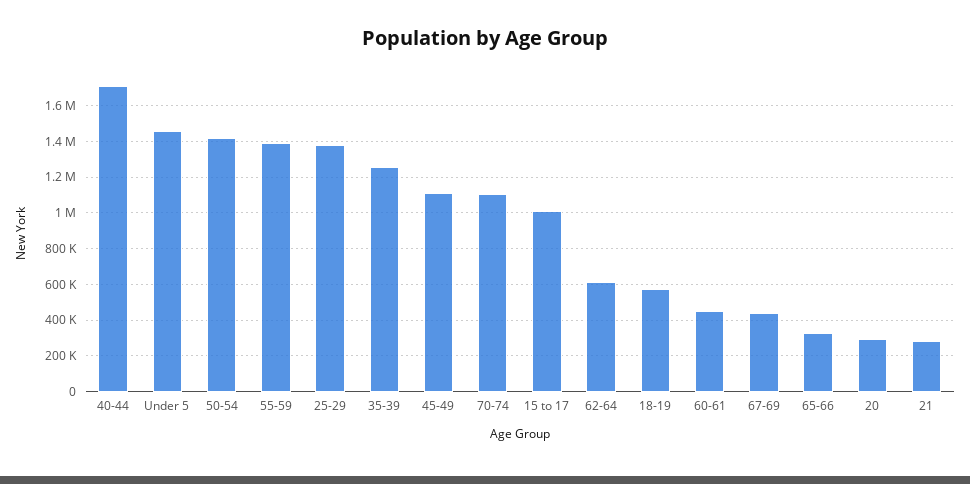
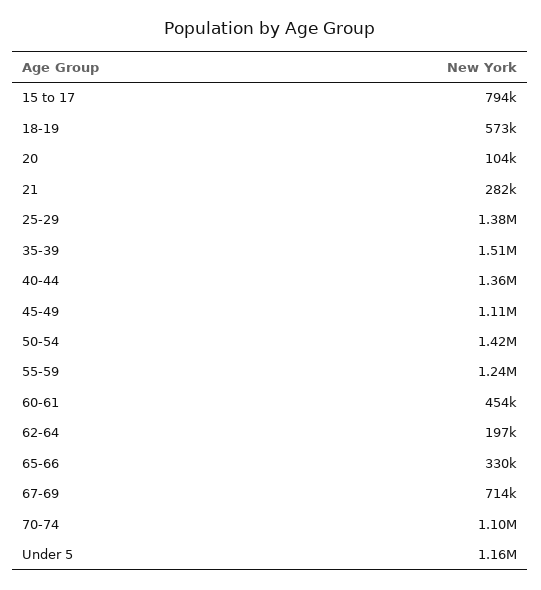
  {
-   "40-44": 1700000,
+   "40-44": 1360000,
-   "Under 5": 1450000,
+   "Under 5": 1160000,
    "50-54": 1420000,
-   "55-59": 1400000,
+   "55-59": 1240000,
    "25-29": 1380000,
-   "35-39": 1250000,
+   "35-39": 1510000,
    "45-49": 1110000,
    "70-74": 1100000,
-   "15 to 17": 1000000,
+   "15 to 17": 794000,
-   "62-64": 600000,
+   "62-64": 197000,
    "18-19": 573000,
    "60-61": 454000,
-   "67-69": 450000,
+   "67-69": 714000,
    "65-66": 330000,
-   "20": 300000,
+   "20": 104000,
    "21": 282000
  }

